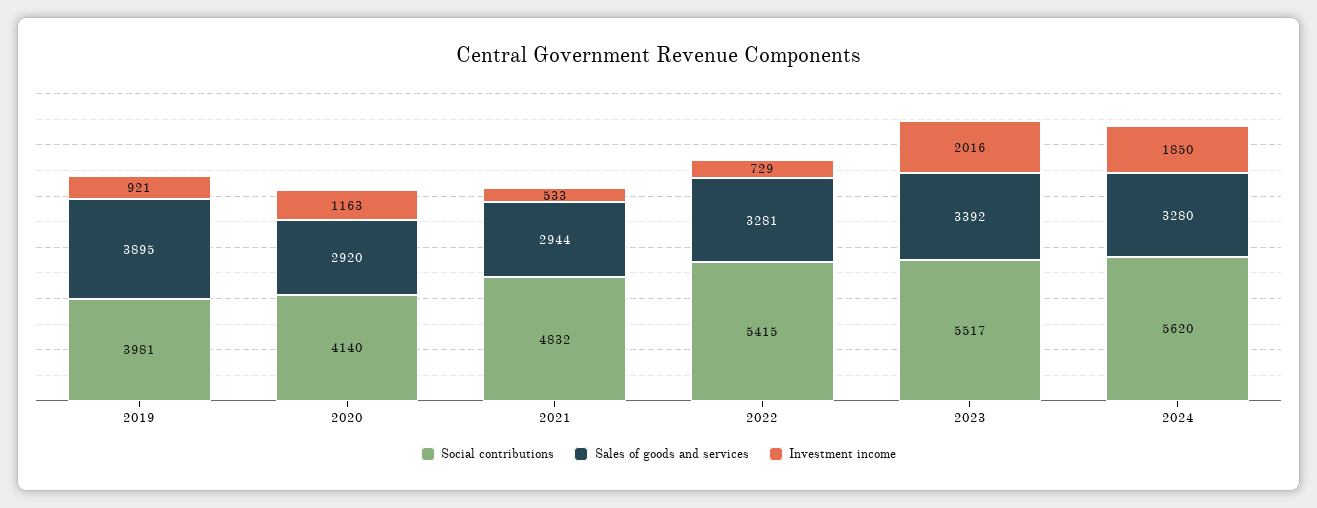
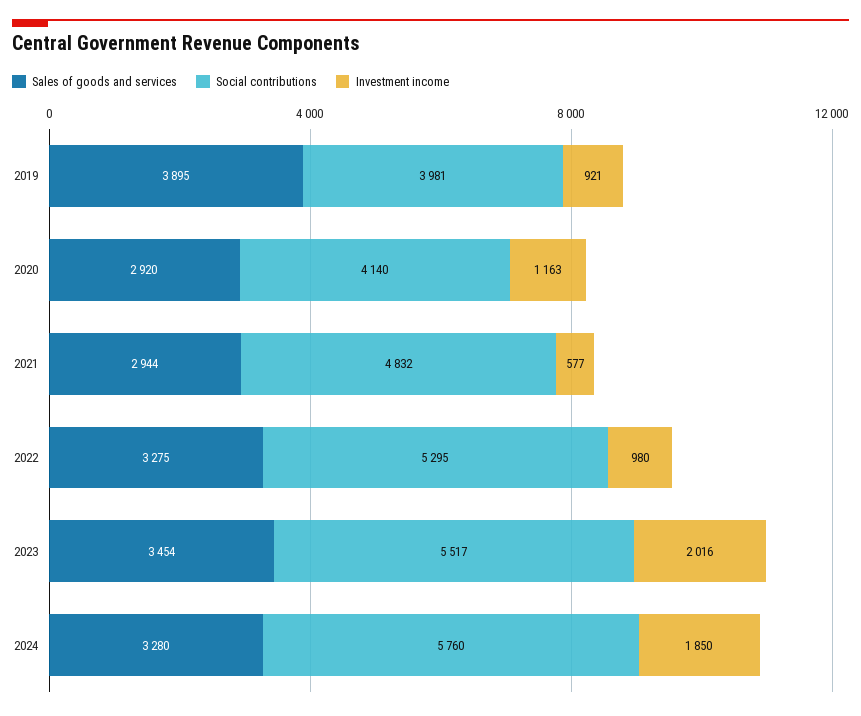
  {
    "Social contributions": {
      "2019": 3981,
      "2020": 4140,
      "2021": 4832,
-     "2022": 5415,
+     "2022": 5295,
      "2023": 5517,
-     "2024": 5620
+     "2024": 5760
    },
    "Sales of goods and services": {
      "2019": 3895,
      "2020": 2920,
      "2021": 2944,
-     "2022": 3281,
+     "2022": 3275,
-     "2023": 3392,
+     "2023": 3454,
      "2024": 3280
    },
    "Investment income": {
      "2019": 921,
      "2020": 1163,
-     "2021": 533,
+     "2021": 577,
-     "2022": 729,
+     "2022": 980,
      "2023": 2016,
      "2024": 1850
    }
  }

